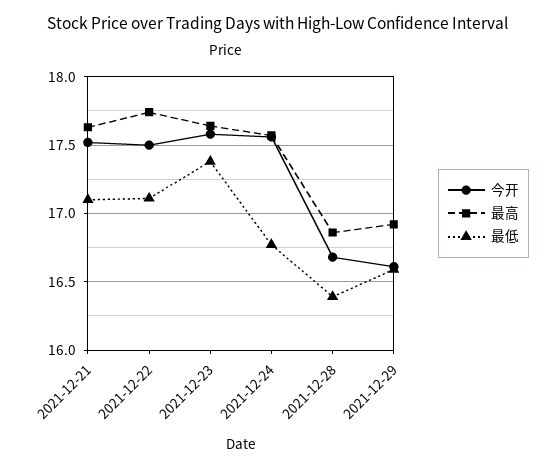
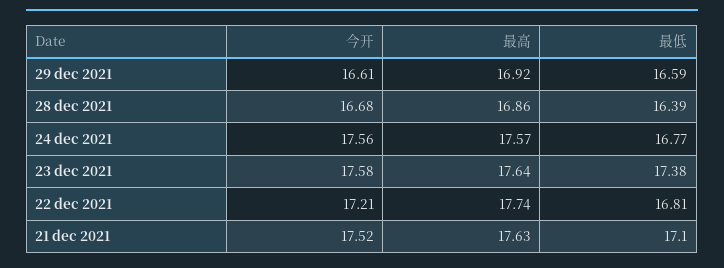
  {
    "今开": {
      "2021-12-21": 17.52,
-     "2021-12-22": 17.5,
+     "2021-12-22": 17.21,
      "2021-12-23": 17.58,
      "2021-12-24": 17.56,
      "2021-12-28": 16.68,
      "2021-12-29": 16.61
    },
    "最高": {
      "2021-12-21": 17.63,
      "2021-12-22": 17.74,
      "2021-12-23": 17.64,
      "2021-12-24": 17.57,
      "2021-12-28": 16.86,
      "2021-12-29": 16.92
    },
    "最低": {
      "2021-12-21": 17.1,
-     "2021-12-22": 17.1,
+     "2021-12-22": 16.81,
      "2021-12-23": 17.38,
      "2021-12-24": 16.77,
      "2021-12-28": 16.39,
      "2021-12-29": 16.59
    }
  }

